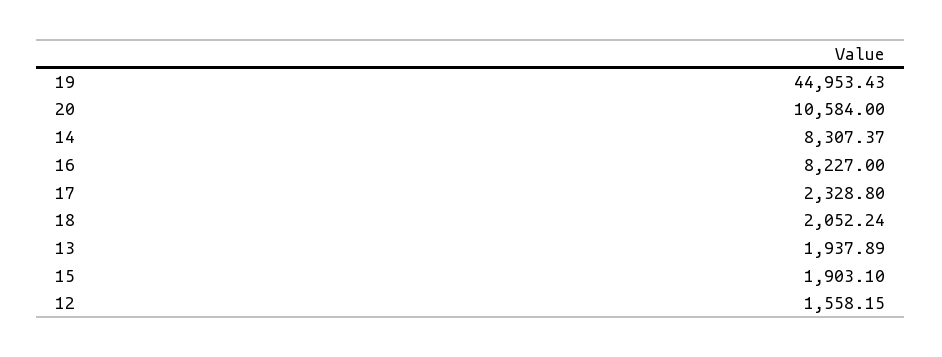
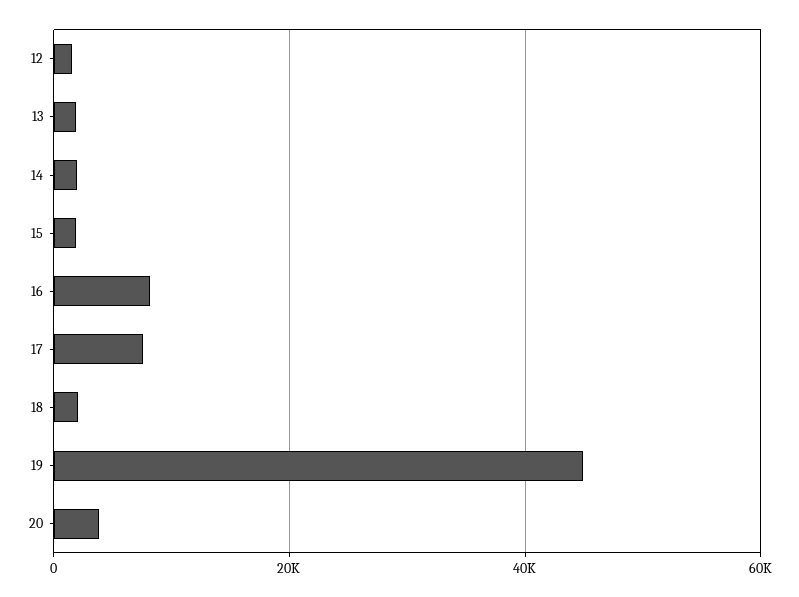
  {
    "19": 44953.43,
-   "20": 10584,
+   "20": 4000,
-   "14": 8307.37,
+   "14": 2000,
    "16": 8227,
-   "17": 2328.8,
+   "17": 8000,
    "18": 2052.24,
    "13": 1937.89,
    "15": 1903.1,
    "12": 1558.15
  }

